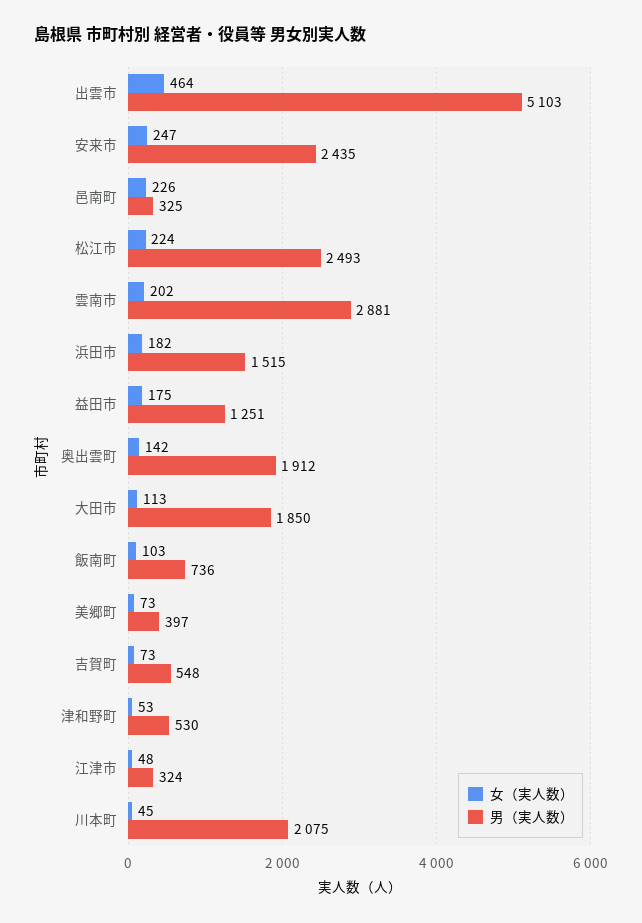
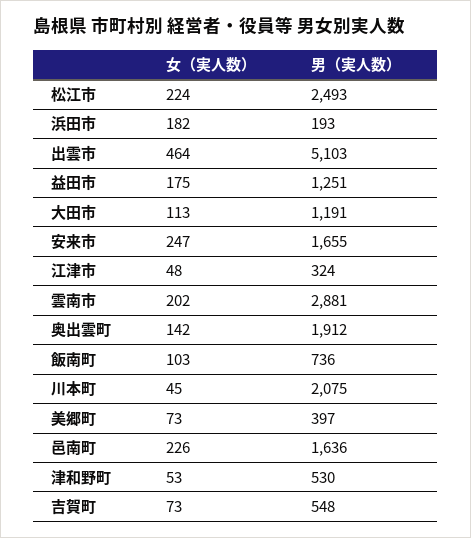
  {
    "女（実人数）": {
      "出雲市": 464,
      "安来市": 247,
      "邑南町": 226,
      "松江市": 224,
      "雲南市": 202,
      "浜田市": 182,
      "益田市": 175,
      "奥出雲町": 142,
      "大田市": 113,
      "飯南町": 103,
      "美郷町": 73,
      "吉賀町": 73,
      "津和野町": 53,
      "江津市": 48,
      "川本町": 45
    },
    "男（実人数）": {
      "出雲市": 5103,
-     "安来市": 2435,
+     "安来市": 1655,
-     "邑南町": 325,
+     "邑南町": 1636,
      "松江市": 2493,
      "雲南市": 2881,
-     "浜田市": 1515,
+     "浜田市": 193,
      "益田市": 1251,
      "奥出雲町": 1912,
-     "大田市": 1850,
+     "大田市": 1191,
      "飯南町": 736,
      "美郷町": 397,
      "吉賀町": 548,
      "津和野町": 530,
      "江津市": 324,
      "川本町": 2075
    }
  }

